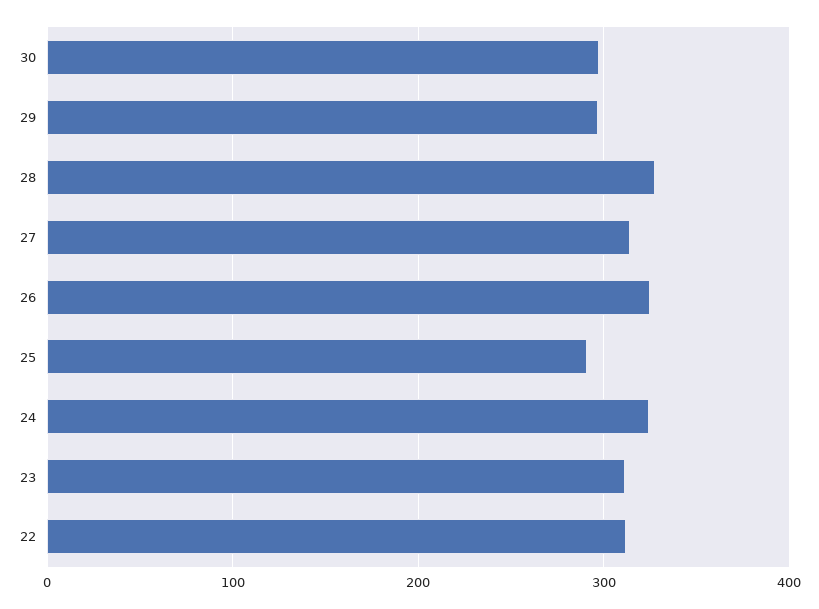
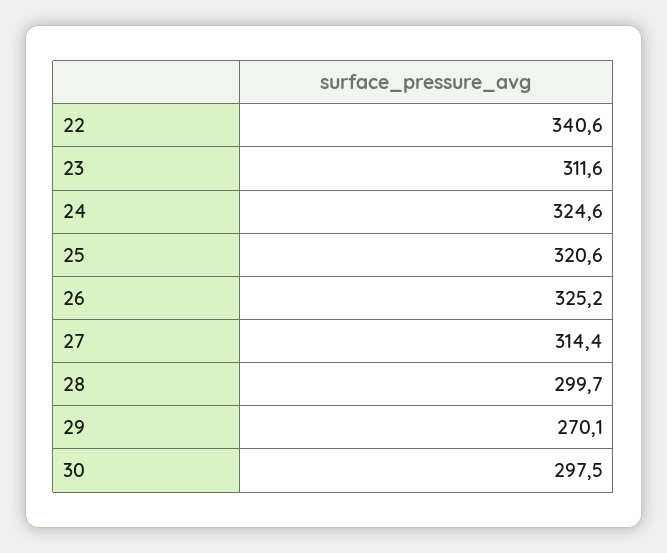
  {
    "30": 297.5,
-   "29": 300,
+   "29": 270.1,
-   "28": 330,
+   "28": 299.7,
    "27": 314.4,
    "26": 325.2,
-   "25": 290,
+   "25": 320.6,
    "24": 324.6,
    "23": 311.6,
-   "22": 310
+   "22": 340.6
  }

